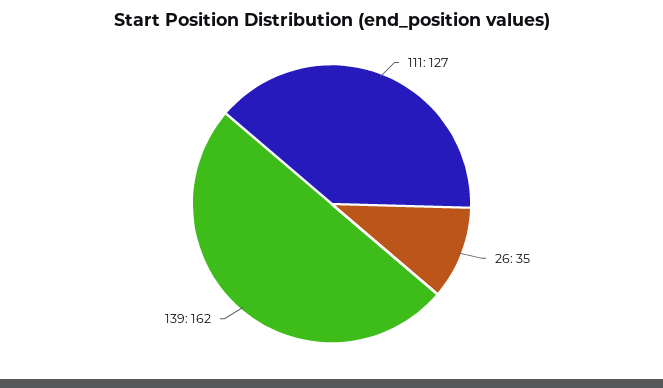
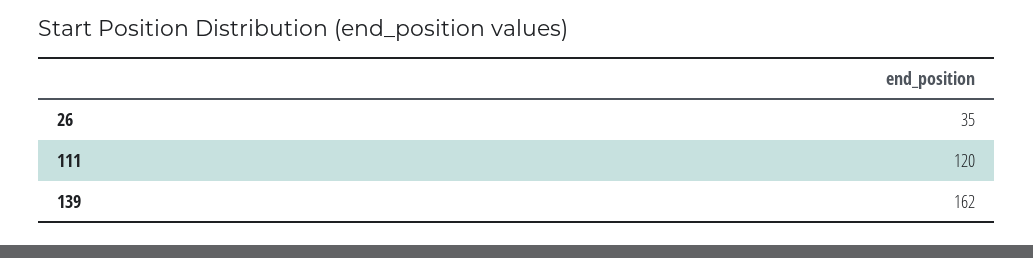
  {
-   "111": 127,
+   "111": 120,
    "26": 35,
    "139": 162
  }

